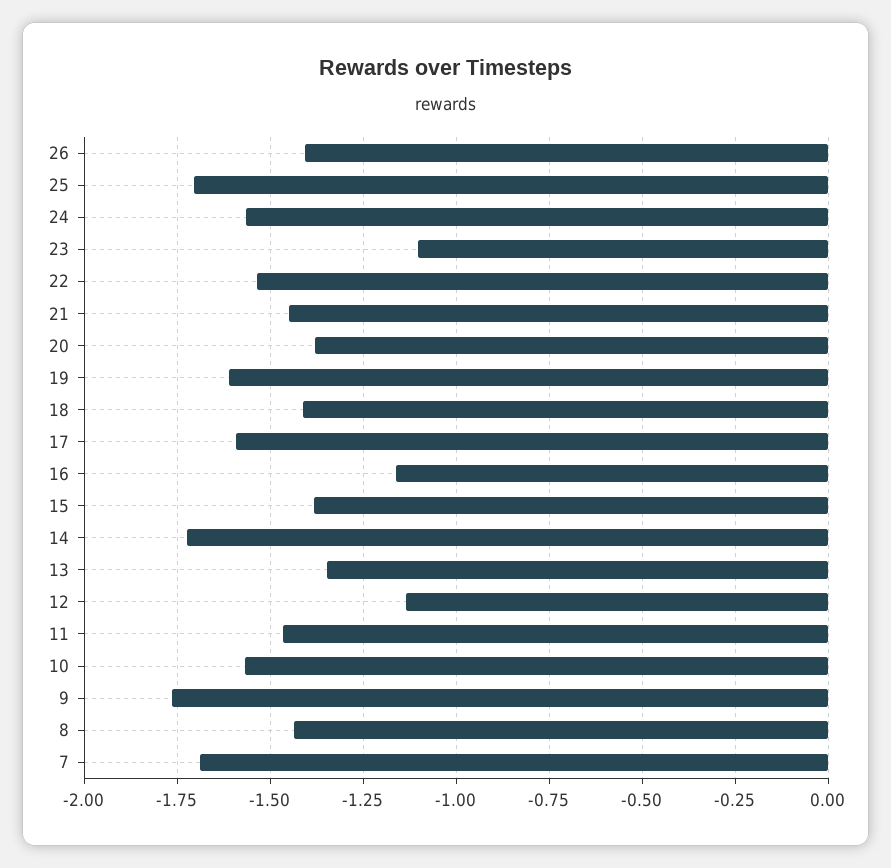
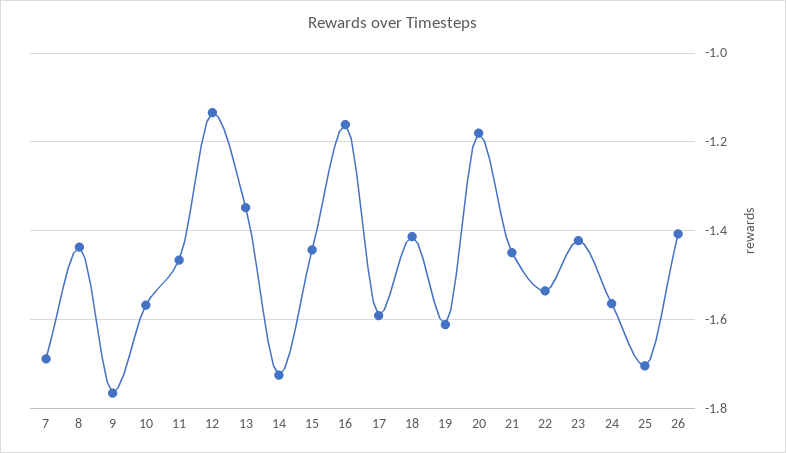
  {
    "26": -1.4,
    "25": -1.7,
    "24": -1.56,
-   "23": -1.1,
+   "23": -1.42,
    "22": -1.54,
    "21": -1.44,
-   "20": -1.375,
+   "20": -1.18,
    "19": -1.62,
    "18": -1.42,
    "17": -1.6,
    "16": -1.16,
-   "15": -1.375,
+   "15": -1.44,
    "14": -1.72,
    "13": -1.34,
    "12": -1.14,
    "11": -1.46,
    "10": -1.56,
    "9": -1.76,
    "8": -1.44,
    "7": -1.68
  }

